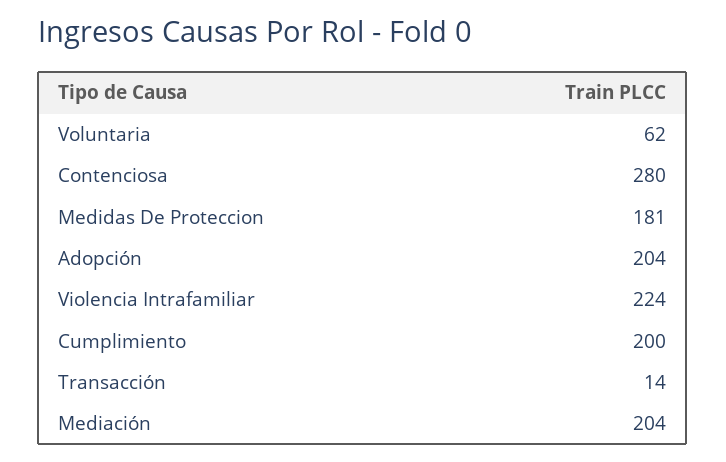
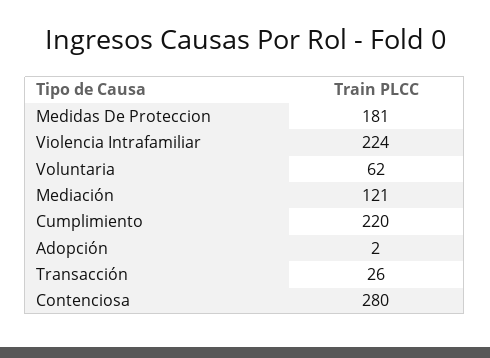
  {
    "Voluntaria": 62,
    "Contenciosa": 280,
    "Medidas De Proteccion": 181,
-   "Adopción": 204,
+   "Adopción": 2,
    "Violencia Intrafamiliar": 224,
-   "Cumplimiento": 200,
+   "Cumplimiento": 220,
-   "Transacción": 14,
+   "Transacción": 26,
-   "Mediación": 204
+   "Mediación": 121
  }

